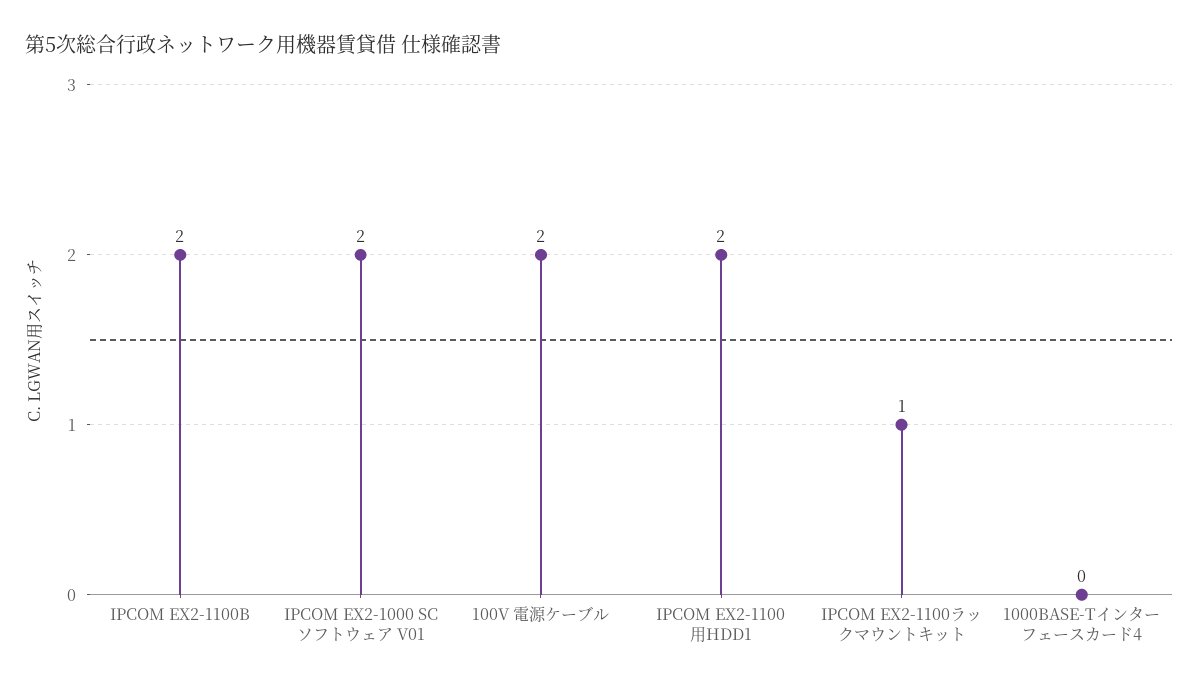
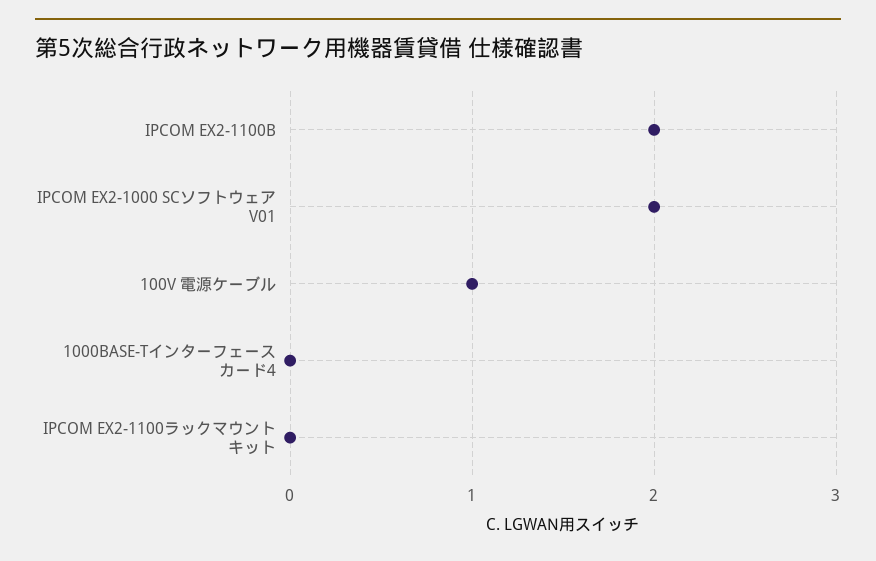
  {
    "IPCOM EX2-1100B": 2,
    "IPCOM EX2-1000 SCソフトウェア V01": 2,
-   "100V 電源ケーブル": 2,
+   "100V 電源ケーブル": 1,
-   "IPCOM EX2-1100用HDD1": 2,
-   "IPCOM EX2-1100ラックマウントキット": 1,
+   "IPCOM EX2-1100ラックマウントキット": 0,
    "1000BASE-Tインターフェースカード4": 0
  }

